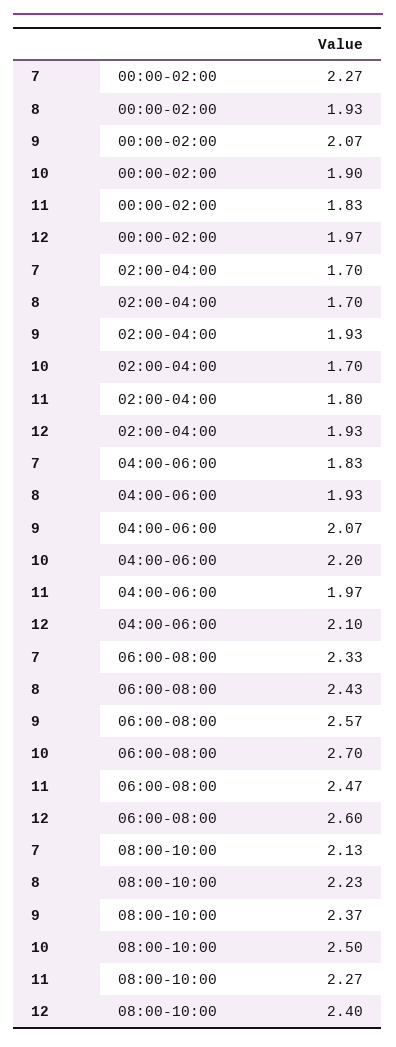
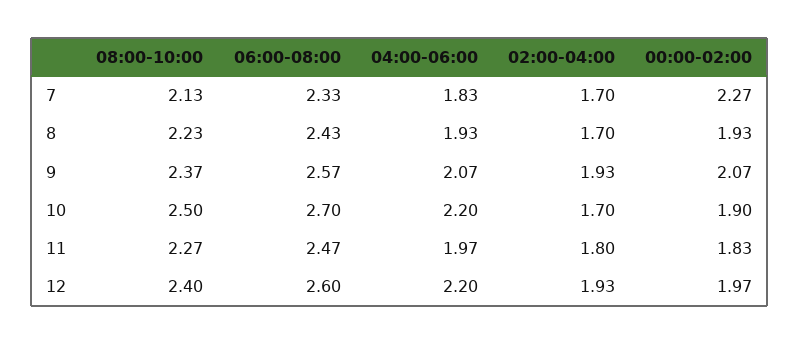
  {
    "7": {
      "00:00-02:00": 2.27,
      "02:00-04:00": 1.7,
      "04:00-06:00": 1.83,
      "06:00-08:00": 2.33,
      "08:00-10:00": 2.13
    },
    "8": {
      "00:00-02:00": 1.93,
      "02:00-04:00": 1.7,
      "04:00-06:00": 1.93,
      "06:00-08:00": 2.43,
      "08:00-10:00": 2.23
    },
    "9": {
      "00:00-02:00": 2.07,
      "02:00-04:00": 1.93,
      "04:00-06:00": 2.07,
      "06:00-08:00": 2.57,
      "08:00-10:00": 2.37
    },
    "10": {
      "00:00-02:00": 1.9,
      "02:00-04:00": 1.7,
      "04:00-06:00": 2.2,
      "06:00-08:00": 2.7,
      "08:00-10:00": 2.5
    },
    "11": {
      "00:00-02:00": 1.83,
      "02:00-04:00": 1.8,
      "04:00-06:00": 1.97,
      "06:00-08:00": 2.47,
      "08:00-10:00": 2.27
    },
    "12": {
      "00:00-02:00": 1.97,
      "02:00-04:00": 1.93,
-     "04:00-06:00": 2.1,
+     "04:00-06:00": 2.2,
      "06:00-08:00": 2.6,
      "08:00-10:00": 2.4
    }
  }

